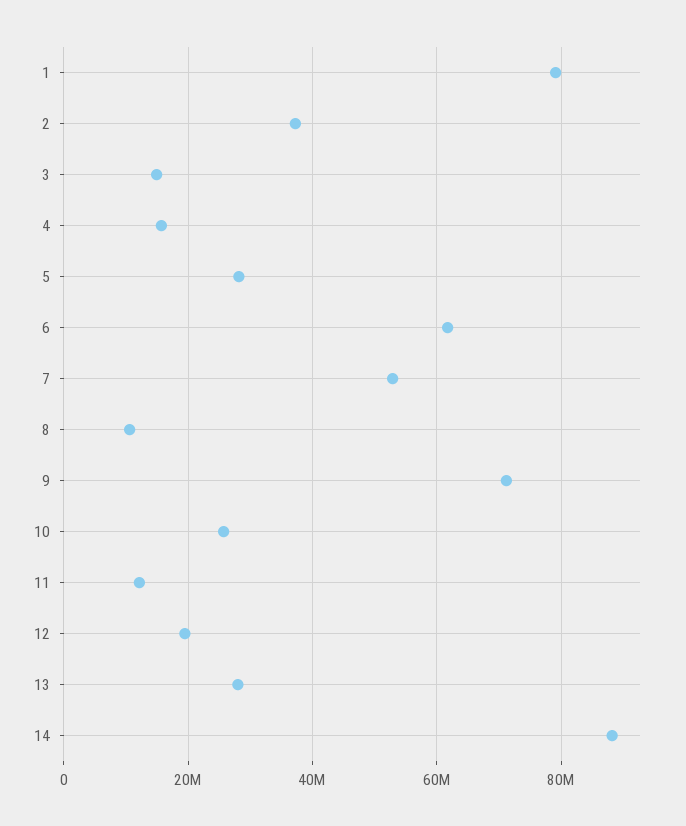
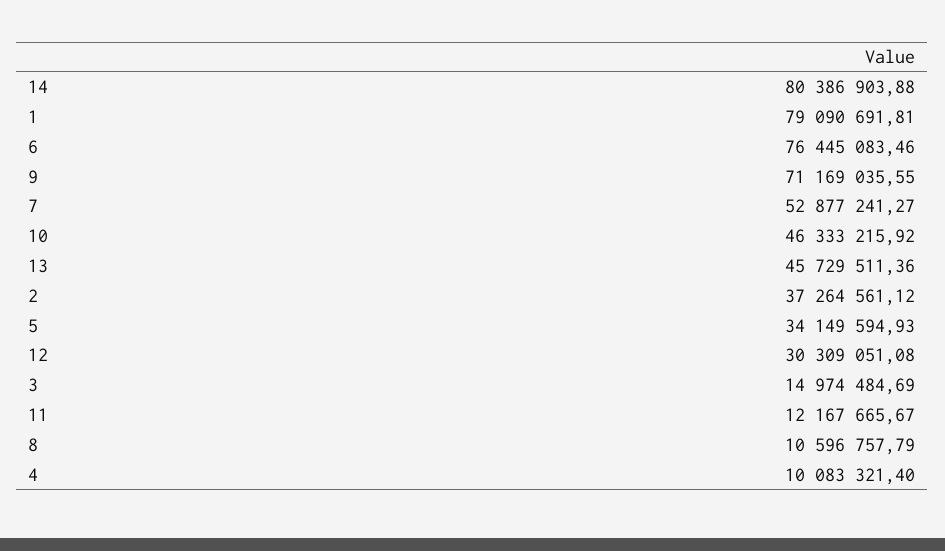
  {
    "1": 79090691.81,
    "2": 37264561.12,
    "3": 14974484.69,
-   "4": 16000000,
+   "4": 10083321.4,
-   "5": 28000000,
+   "5": 34149594.93,
-   "6": 62000000,
+   "6": 76445083.46,
    "7": 52877241.27,
    "8": 10596757.79,
    "9": 71169035.55,
-   "10": 26000000,
+   "10": 46333215.92,
    "11": 12167665.67,
-   "12": 20000000,
+   "12": 30309051.08,
-   "13": 28000000,
+   "13": 45729511.36,
-   "14": 88000000
+   "14": 80386903.88
  }

